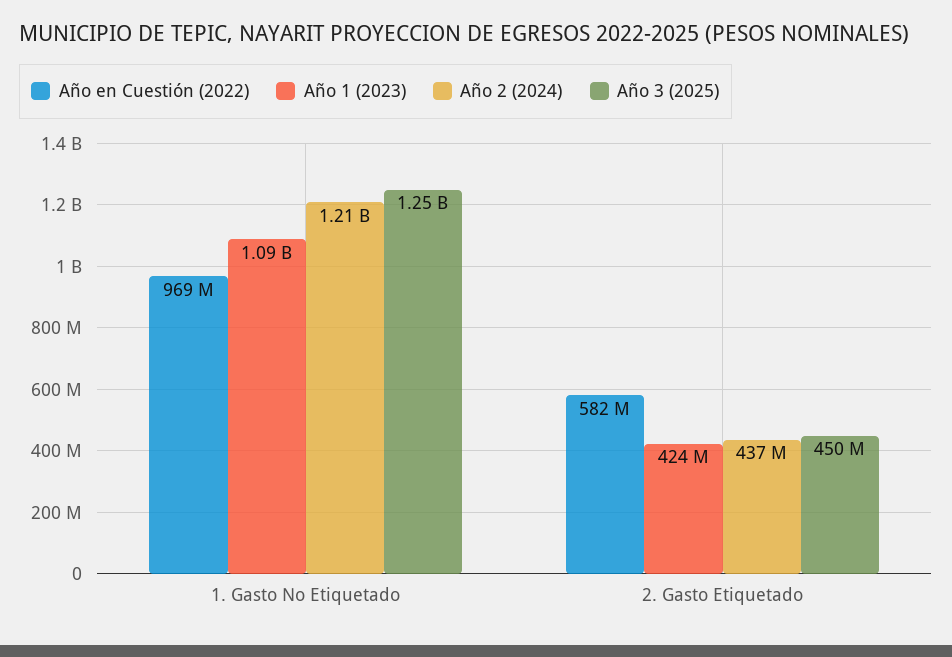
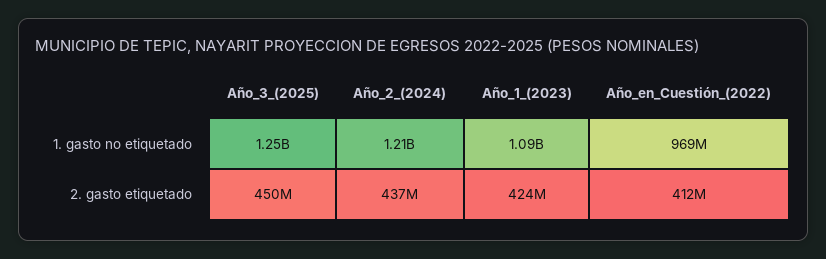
  {
    "Año en Cuestión (2022)": {
      "1. Gasto No Etiquetado": 969000000,
-     "2. Gasto Etiquetado": 582000000
+     "2. Gasto Etiquetado": 412000000
    },
    "Año 1 (2023)": {
      "1. Gasto No Etiquetado": 1090000000,
      "2. Gasto Etiquetado": 424000000
    },
    "Año 2 (2024)": {
      "1. Gasto No Etiquetado": 1210000000,
      "2. Gasto Etiquetado": 437000000
    },
    "Año 3 (2025)": {
      "1. Gasto No Etiquetado": 1250000000,
      "2. Gasto Etiquetado": 450000000
    }
  }

